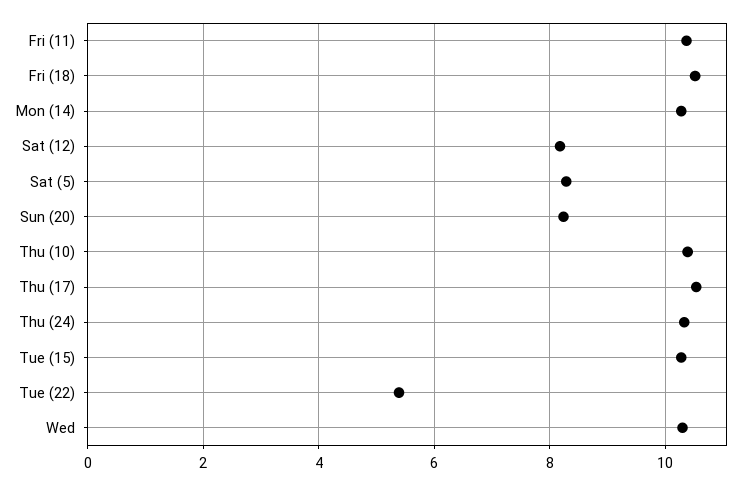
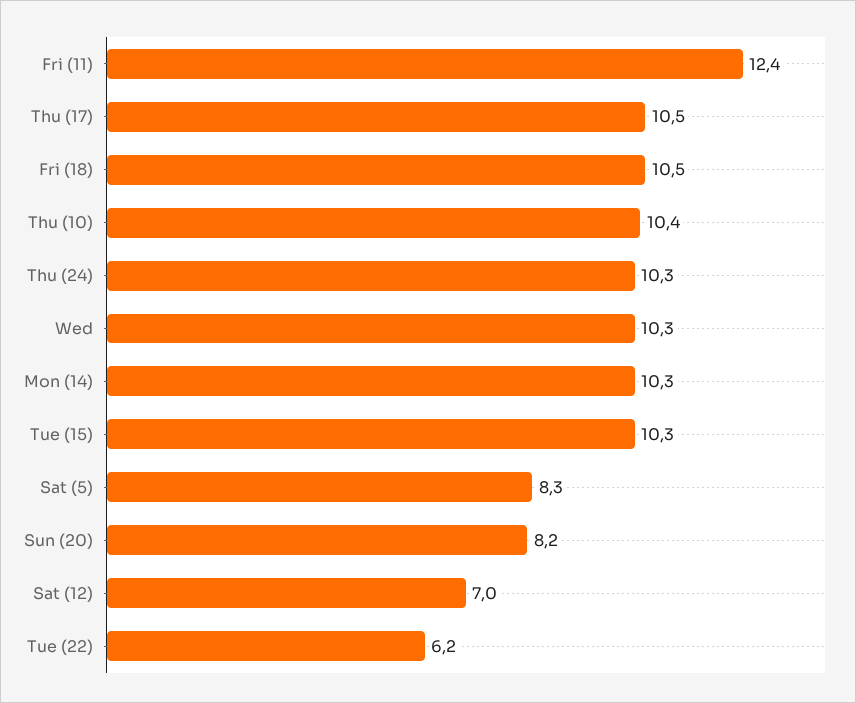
  {
-   "Fri (11)": 10.4,
+   "Fri (11)": 12.4,
    "Fri (18)": 10.5,
    "Mon (14)": 10.3,
-   "Sat (12)": 8.2,
+   "Sat (12)": 7,
    "Sat (5)": 8.3,
    "Sun (20)": 8.2,
    "Thu (10)": 10.4,
    "Thu (17)": 10.5,
    "Thu (24)": 10.3,
    "Tue (15)": 10.3,
-   "Tue (22)": 5.4,
+   "Tue (22)": 6.2,
    "Wed": 10.3
  }

